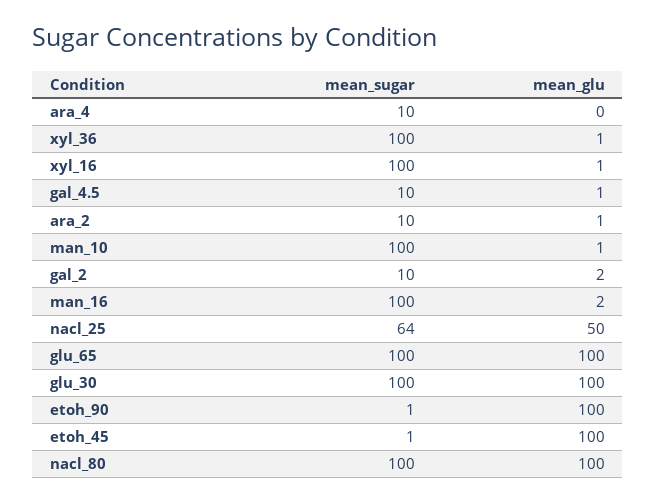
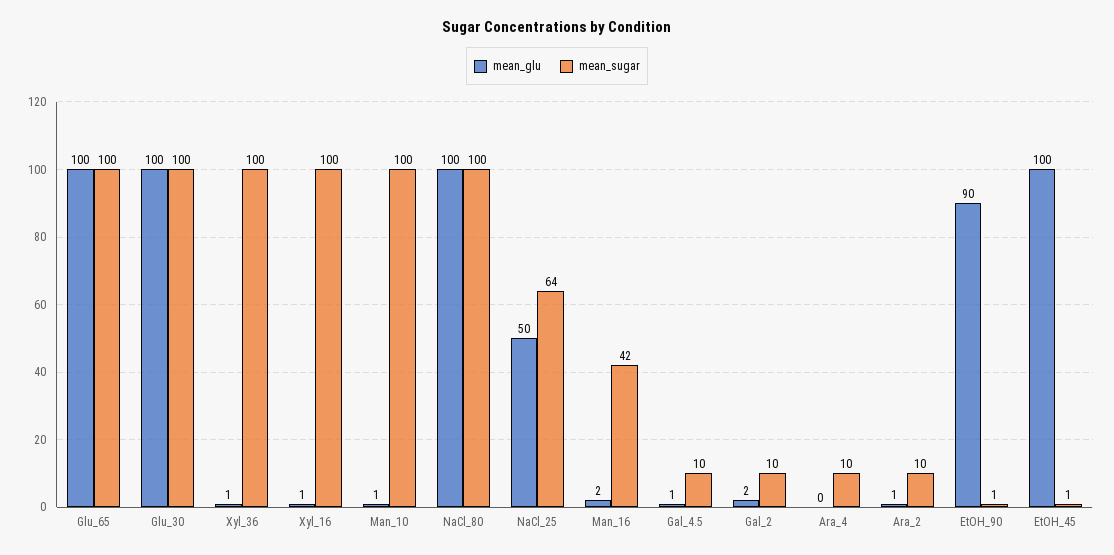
  {
    "mean_sugar": {
      "ara_4": 10,
      "xyl_36": 100,
      "xyl_16": 100,
      "gal_4.5": 10,
      "ara_2": 10,
      "man_10": 100,
      "gal_2": 10,
-     "man_16": 100,
+     "man_16": 42,
      "nacl_25": 64,
      "glu_65": 100,
      "glu_30": 100,
      "etoh_90": 1,
      "etoh_45": 1,
      "nacl_80": 100
    },
    "mean_glu": {
      "ara_4": 0,
      "xyl_36": 1,
      "xyl_16": 1,
      "gal_4.5": 1,
      "ara_2": 1,
      "man_10": 1,
      "gal_2": 2,
      "man_16": 2,
      "nacl_25": 50,
      "glu_65": 100,
      "glu_30": 100,
-     "etoh_90": 100,
+     "etoh_90": 90,
      "etoh_45": 100,
      "nacl_80": 100
    }
  }

